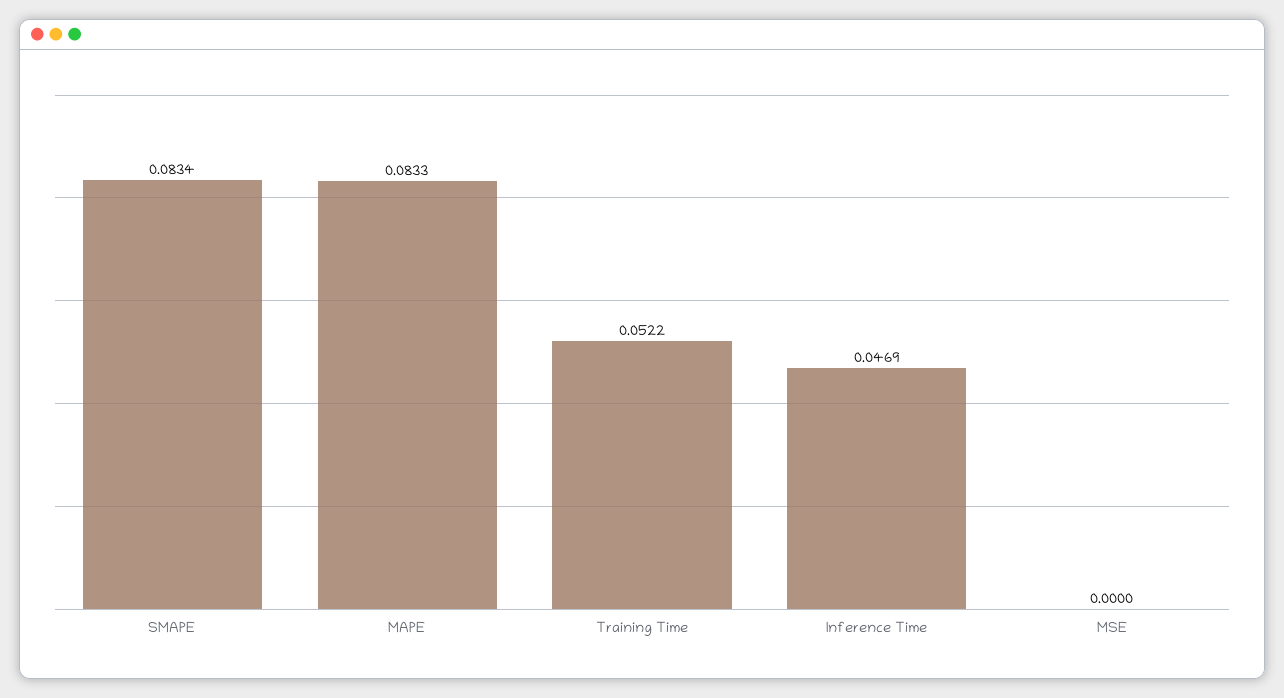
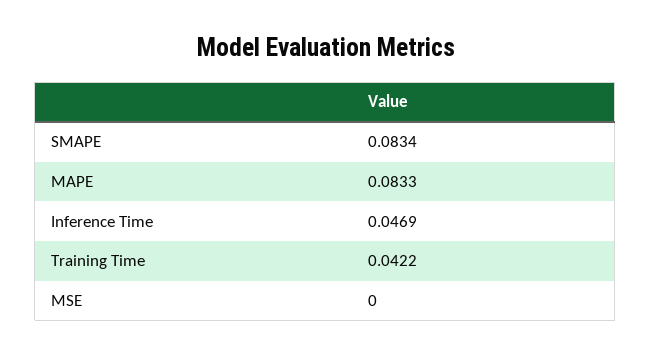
  {
    "SMAPE": 0.0834,
    "MAPE": 0.0833,
-   "Training Time": 0.0522,
+   "Training Time": 0.0422,
    "Inference Time": 0.0469,
    "MSE": 0
  }

